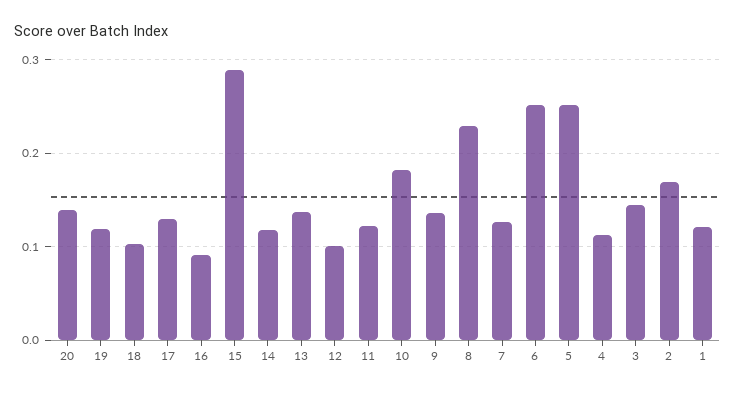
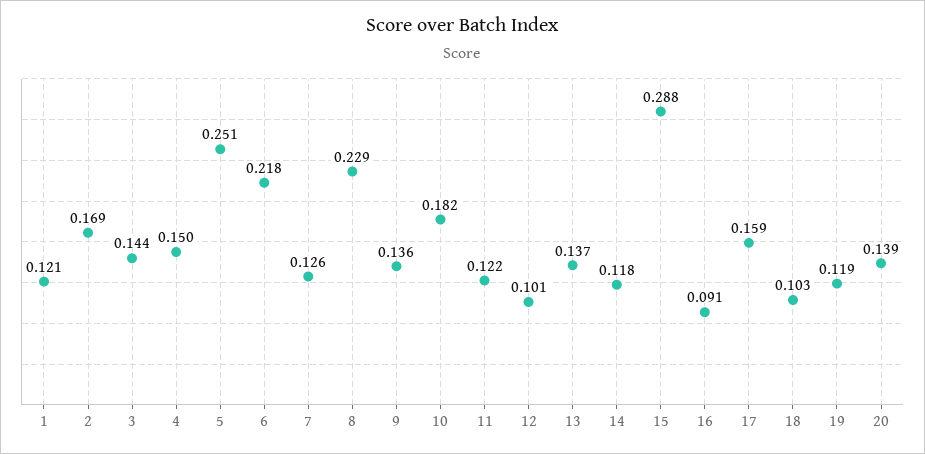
  {
    "20": 0.139,
    "19": 0.119,
    "18": 0.103,
-   "17": 0.13,
+   "17": 0.159,
    "16": 0.091,
    "15": 0.288,
    "14": 0.118,
    "13": 0.137,
    "12": 0.101,
    "11": 0.122,
    "10": 0.182,
    "9": 0.136,
    "8": 0.229,
    "7": 0.126,
-   "6": 0.25,
+   "6": 0.218,
    "5": 0.251,
-   "4": 0.11,
+   "4": 0.15,
    "3": 0.144,
    "2": 0.169,
    "1": 0.121
  }

